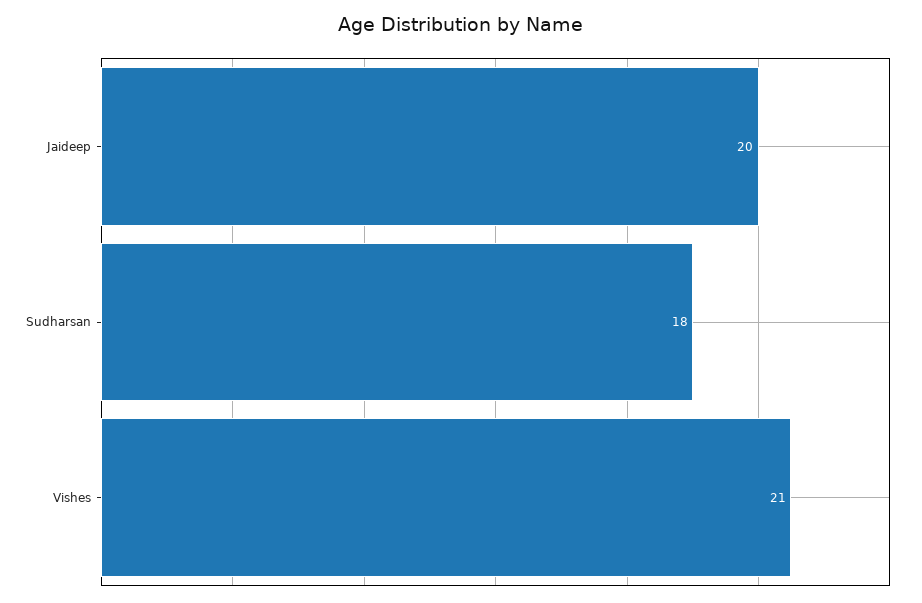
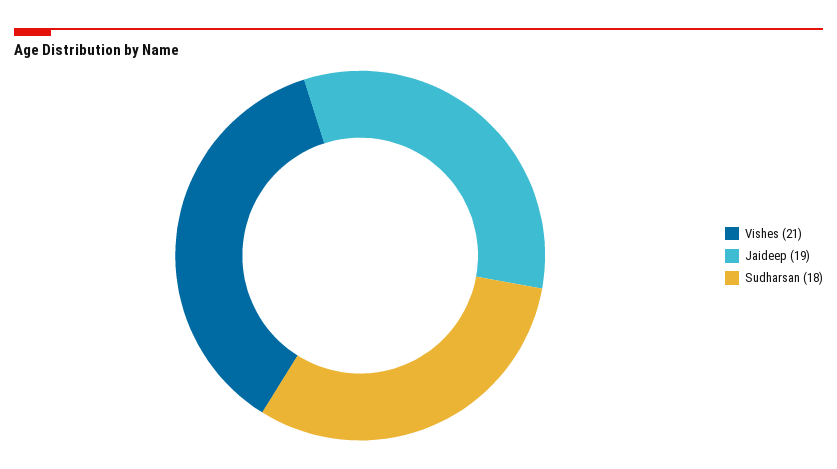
  {
-   "Jaideep": 20,
+   "Jaideep": 19,
    "Sudharsan": 18,
    "Vishes": 21
  }

